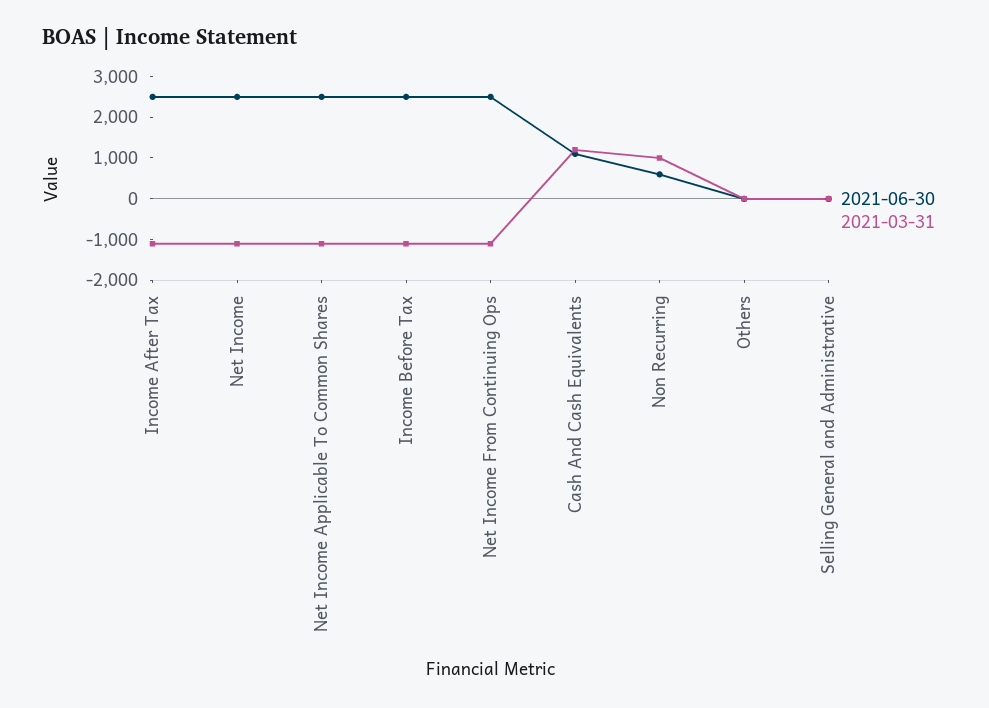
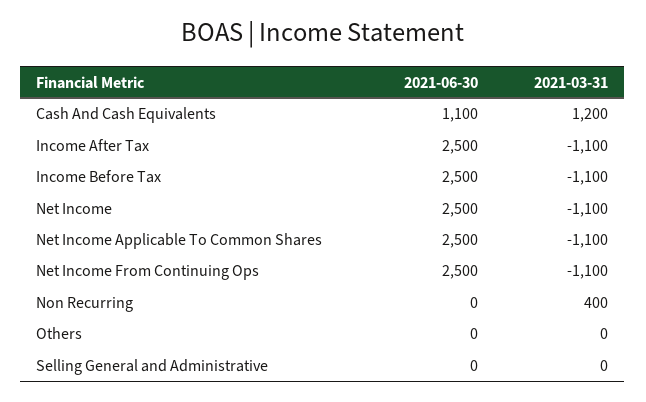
  {
    "2021-06-30": {
      "Income After Tax": 2500,
      "Net Income": 2500,
      "Net Income Applicable To Common Shares": 2500,
      "Income Before Tax": 2500,
      "Net Income From Continuing Ops": 2500,
      "Cash And Cash Equivalents": 1100,
-     "Non Recurring": 600,
+     "Non Recurring": 0,
      "Others": 0,
      "Selling General and Administrative": 0
    },
    "2021-03-31": {
      "Income After Tax": -1100,
      "Net Income": -1100,
      "Net Income Applicable To Common Shares": -1100,
      "Income Before Tax": -1100,
      "Net Income From Continuing Ops": -1100,
      "Cash And Cash Equivalents": 1200,
-     "Non Recurring": 1000,
+     "Non Recurring": 400,
      "Others": 0,
      "Selling General and Administrative": 0
    }
  }

